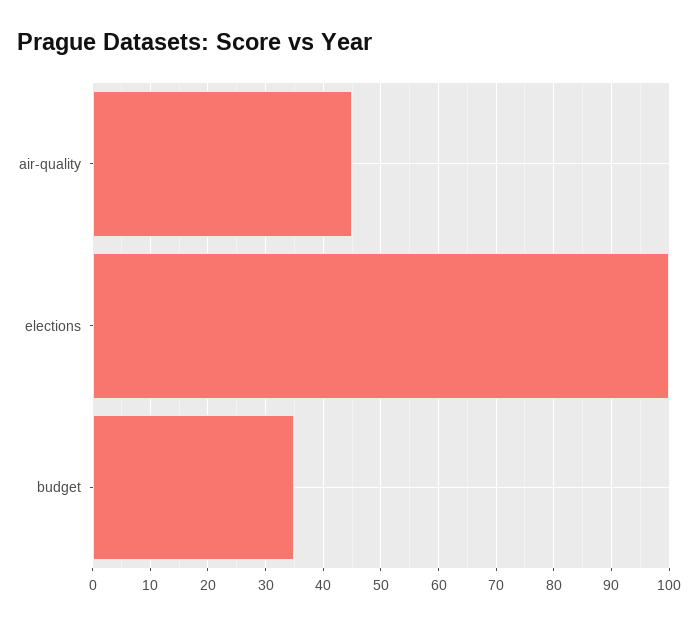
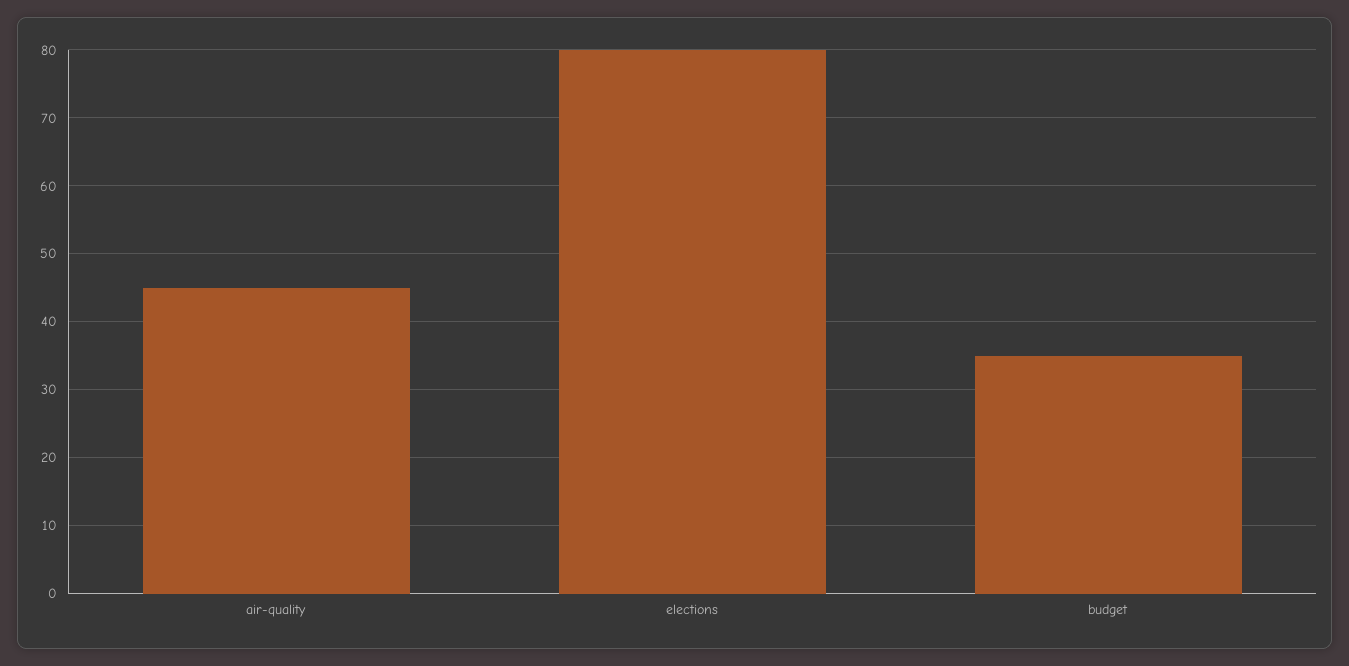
  {
    "air-quality": 45,
-   "elections": 100,
+   "elections": 80,
    "budget": 35
  }

